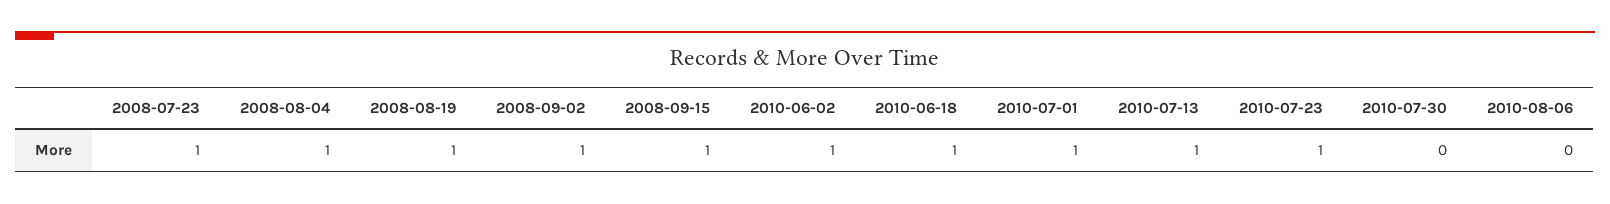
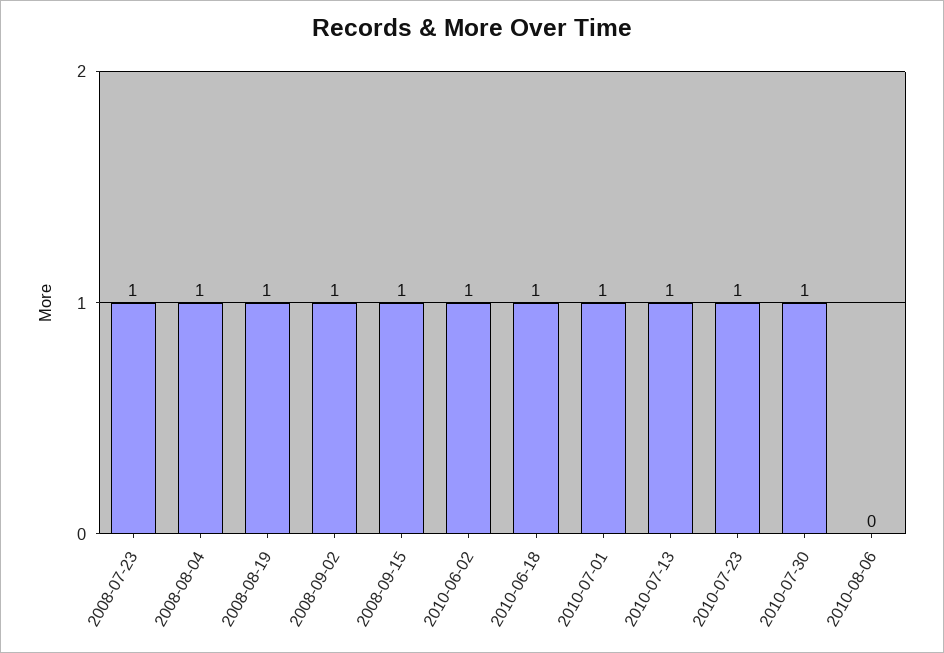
  {
    "2008-07-23": 1,
    "2008-08-04": 1,
    "2008-08-19": 1,
    "2008-09-02": 1,
    "2008-09-15": 1,
    "2010-06-02": 1,
    "2010-06-18": 1,
    "2010-07-01": 1,
    "2010-07-13": 1,
    "2010-07-23": 1,
-   "2010-07-30": 0,
+   "2010-07-30": 1,
    "2010-08-06": 0
  }

